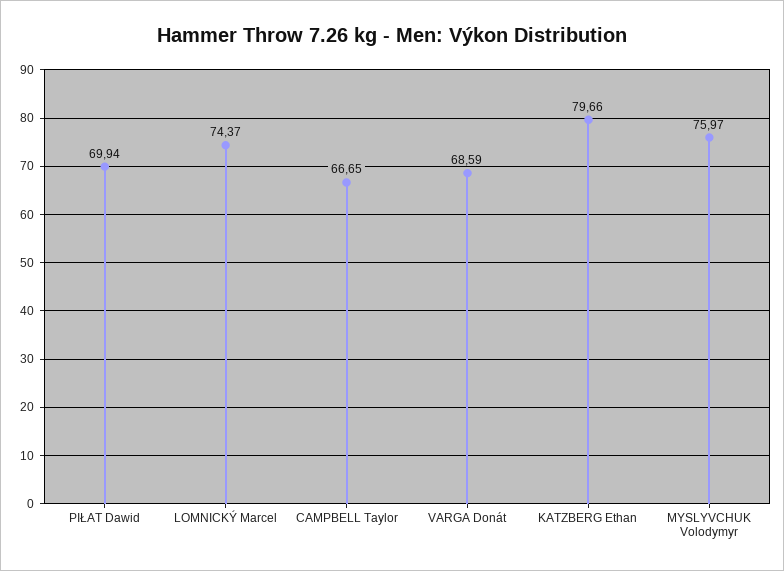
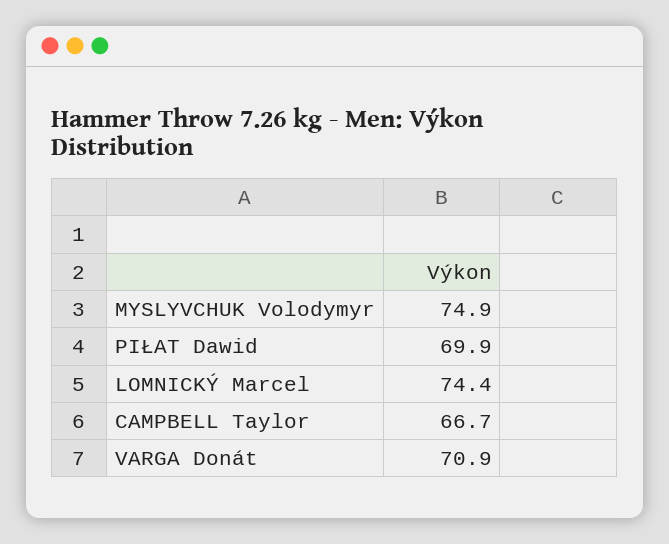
  {
    "PIŁAT Dawid": 69.94,
    "LOMNICKÝ Marcel": 74.37,
    "CAMPBELL Taylor": 66.65,
-   "VARGA Donát": 68.59,
+   "VARGA Donát": 70.9,
-   "KATZBERG Ethan": 79.66,
-   "MYSLYVCHUK Volodymyr": 75.97
+   "MYSLYVCHUK Volodymyr": 74.9
  }

